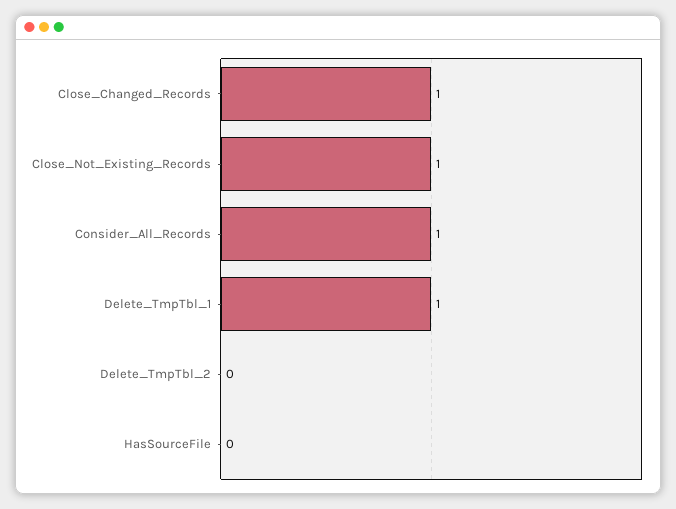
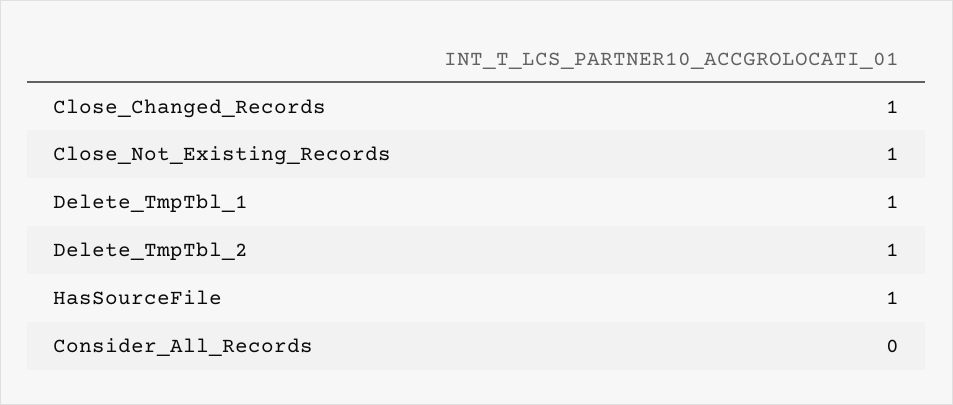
  {
    "Close_Changed_Records": 1,
    "Close_Not_Existing_Records": 1,
-   "Consider_All_Records": 1,
+   "Consider_All_Records": 0,
    "Delete_TmpTbl_1": 1,
-   "Delete_TmpTbl_2": 0,
+   "Delete_TmpTbl_2": 1,
-   "HasSourceFile": 0
+   "HasSourceFile": 1
  }

